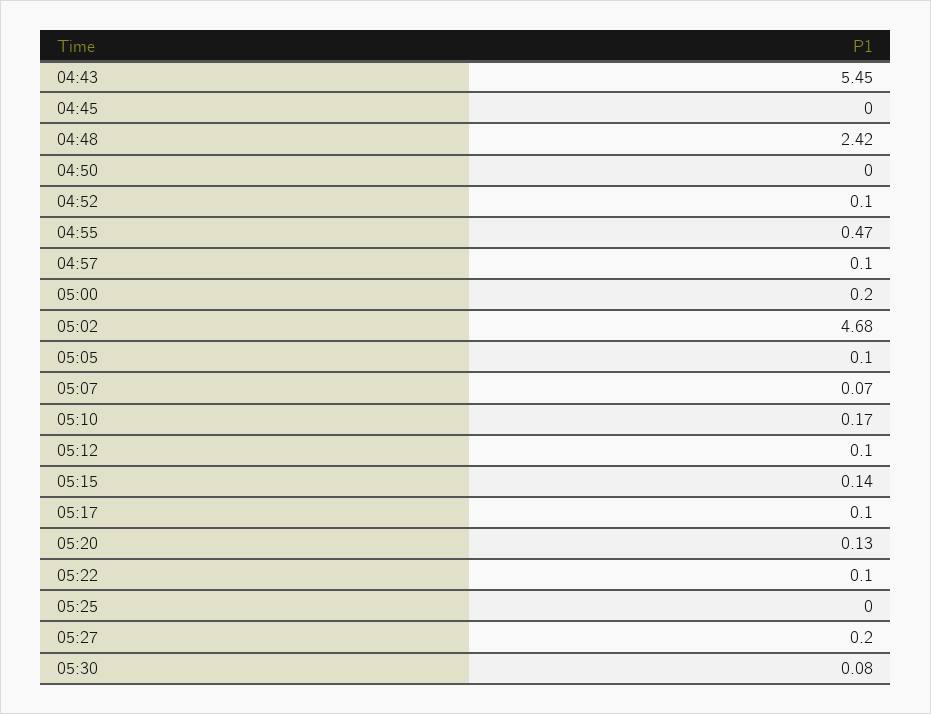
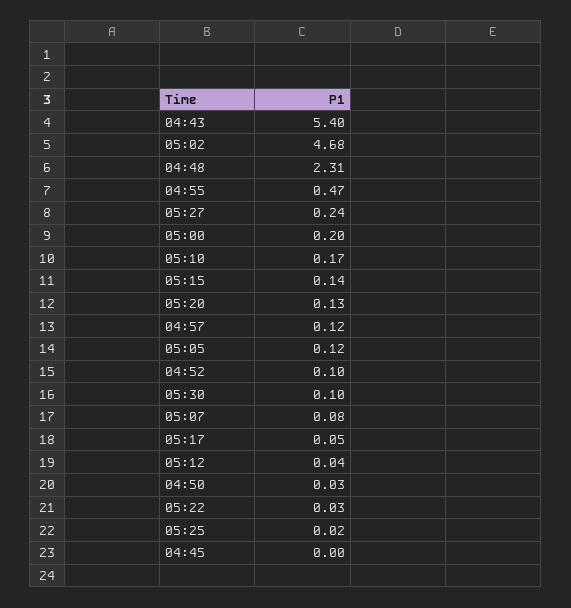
  {
-   "04:43": 5.45,
+   "04:43": 5.4,
    "04:45": 0,
-   "04:48": 2.42,
+   "04:48": 2.31,
-   "04:50": 0,
+   "04:50": 0.03,
    "04:52": 0.1,
    "04:55": 0.47,
-   "04:57": 0.1,
+   "04:57": 0.12,
    "05:00": 0.2,
    "05:02": 4.68,
-   "05:05": 0.1,
+   "05:05": 0.12,
-   "05:07": 0.07,
+   "05:07": 0.08,
    "05:10": 0.17,
-   "05:12": 0.1,
+   "05:12": 0.04,
    "05:15": 0.14,
-   "05:17": 0.1,
+   "05:17": 0.05,
    "05:20": 0.13,
-   "05:22": 0.1,
+   "05:22": 0.03,
-   "05:25": 0,
+   "05:25": 0.02,
-   "05:27": 0.2,
+   "05:27": 0.24,
-   "05:30": 0.08
+   "05:30": 0.1
  }

